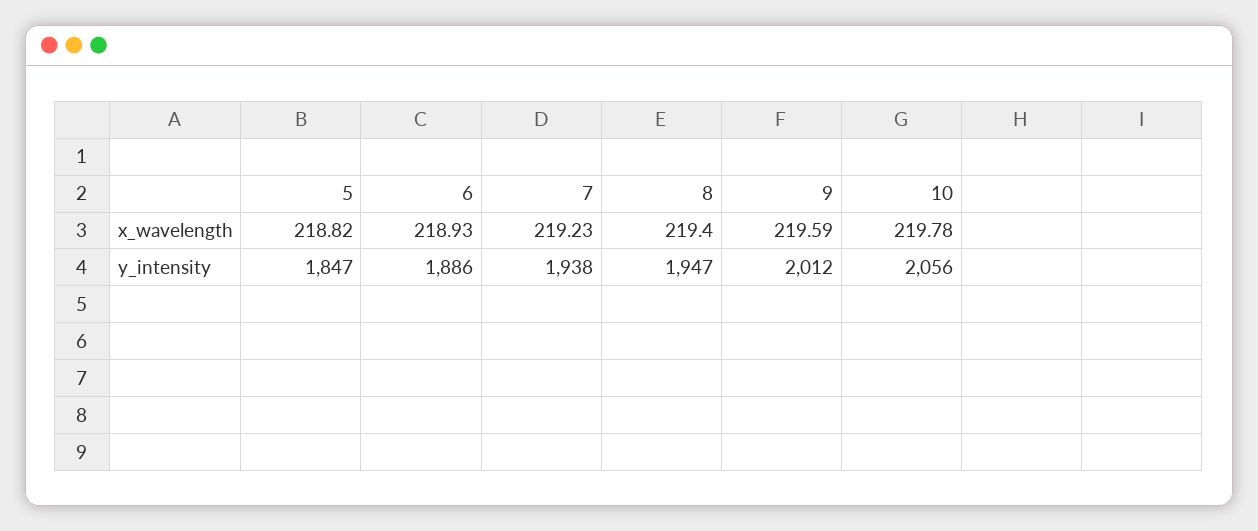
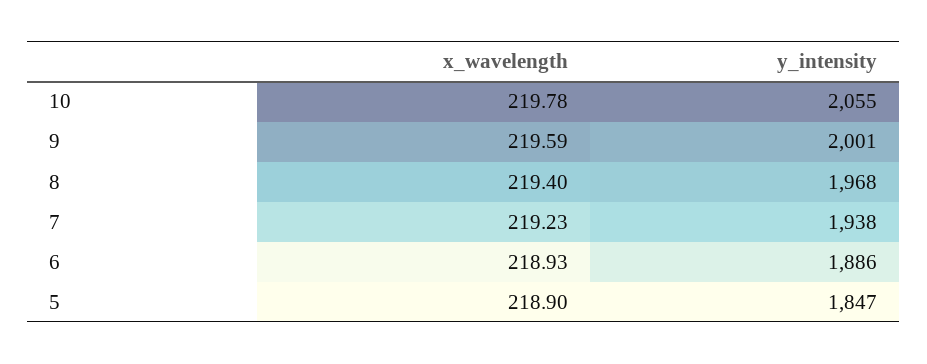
  {
    "5": {
-     "x_wavelength": 218.82,
+     "x_wavelength": 218.9,
      "y_intensity": 1847
    },
    "6": {
      "x_wavelength": 218.93,
      "y_intensity": 1886
    },
    "7": {
      "x_wavelength": 219.23,
      "y_intensity": 1938
    },
    "8": {
      "x_wavelength": 219.4,
-     "y_intensity": 1947
+     "y_intensity": 1968
    },
    "9": {
      "x_wavelength": 219.59,
-     "y_intensity": 2012
+     "y_intensity": 2001
    },
    "10": {
      "x_wavelength": 219.78,
-     "y_intensity": 2056
+     "y_intensity": 2055
    }
  }

